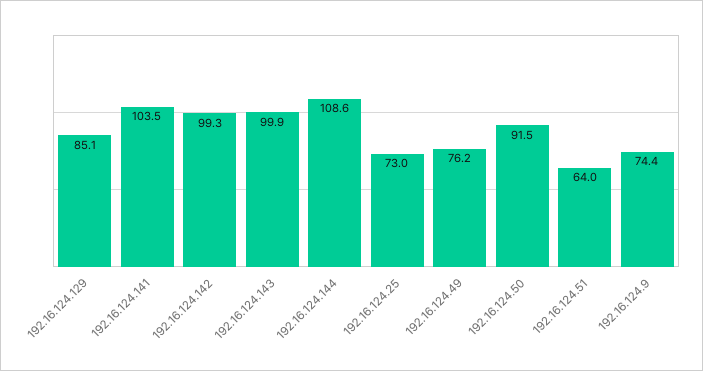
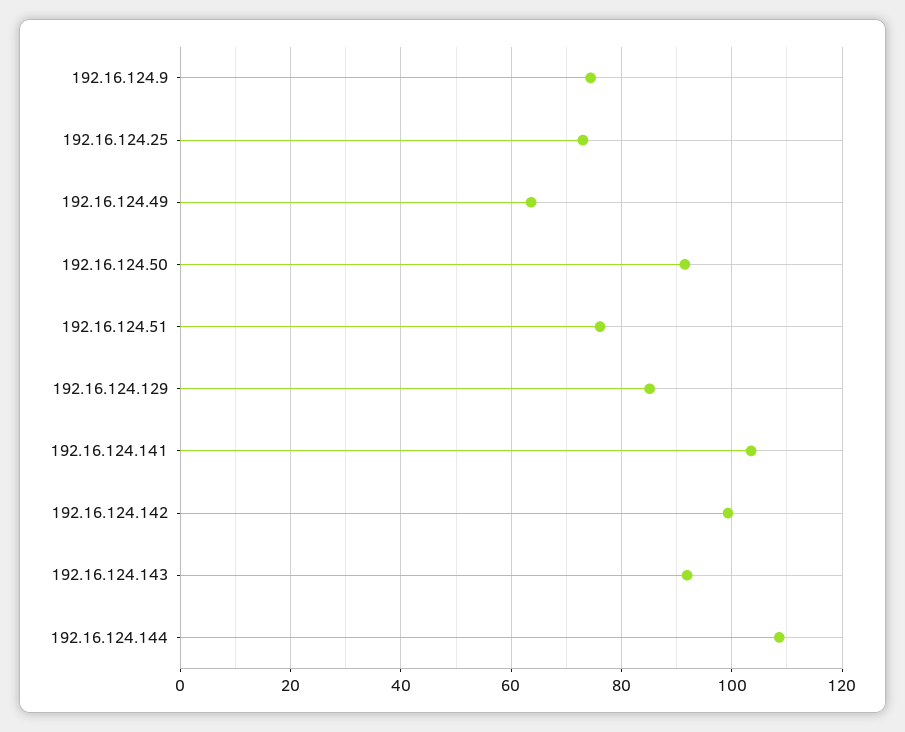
  {
    "192.16.124.129": 85.1,
    "192.16.124.141": 103.5,
    "192.16.124.142": 99.3,
-   "192.16.124.143": 99.9,
+   "192.16.124.143": 92,
    "192.16.124.144": 108.6,
    "192.16.124.25": 73,
-   "192.16.124.49": 76.2,
+   "192.16.124.49": 64,
    "192.16.124.50": 91.5,
-   "192.16.124.51": 64,
+   "192.16.124.51": 76,
    "192.16.124.9": 74.4
  }

